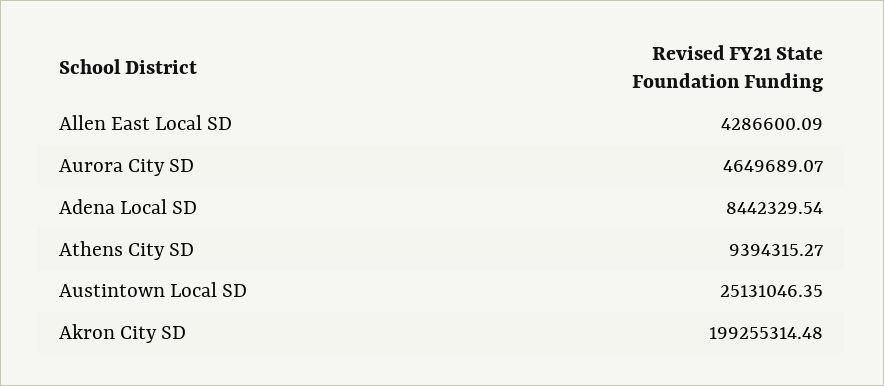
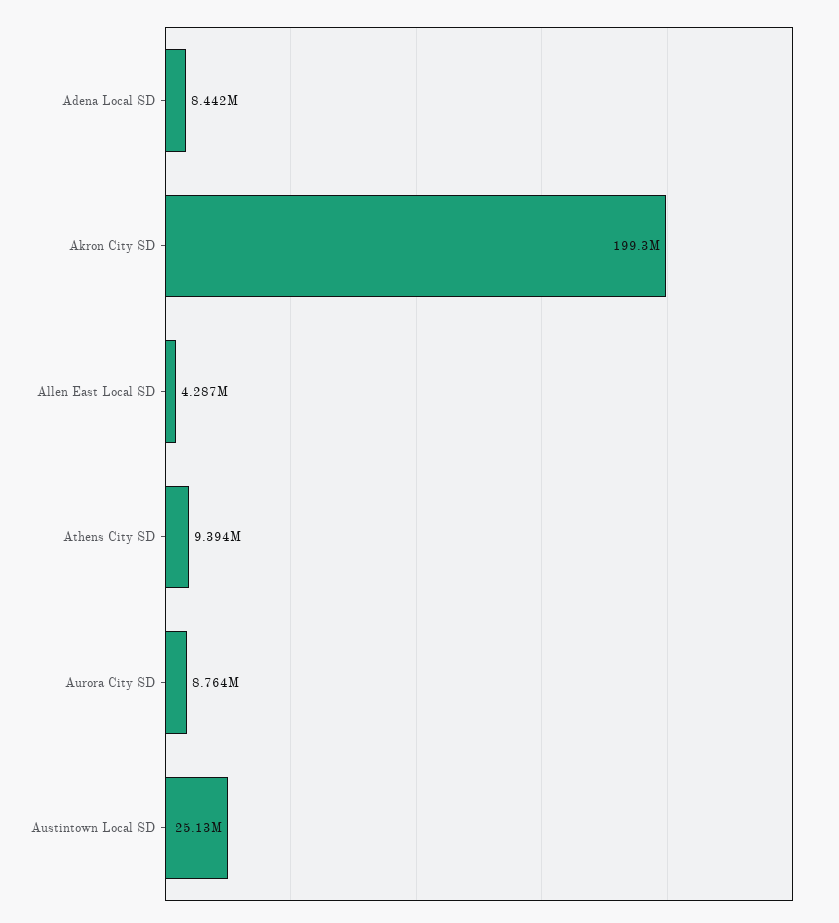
  {
    "Allen East Local SD": 4286600.09,
-   "Aurora City SD": 4649689.07,
+   "Aurora City SD": 8764000,
    "Adena Local SD": 8442329.54,
    "Athens City SD": 9394315.27,
    "Austintown Local SD": 25131046.35,
    "Akron City SD": 199255314.48
  }

